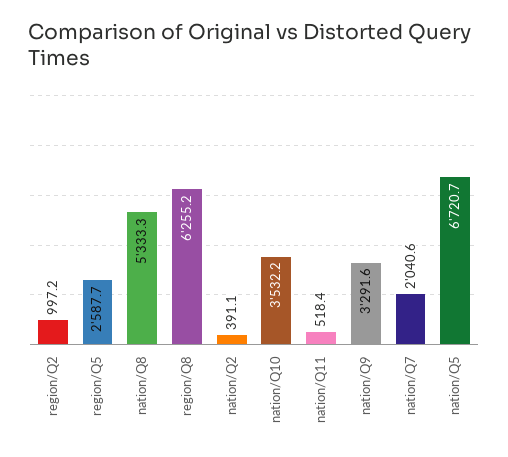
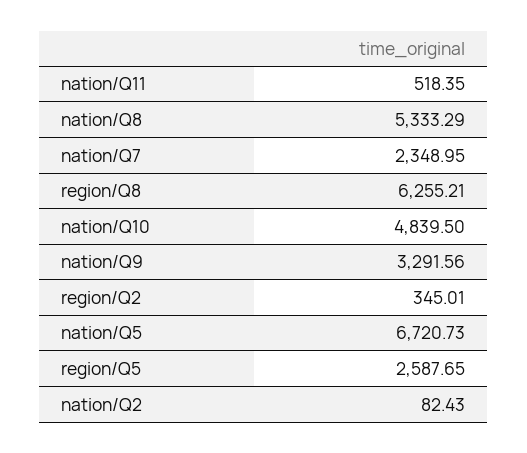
  {
-   "region/Q2": 997.2,
+   "region/Q2": 345.01,
    "region/Q5": 2587.65,
    "nation/Q8": 5333.29,
    "region/Q8": 6255.21,
-   "nation/Q2": 391.1,
+   "nation/Q2": 82.43,
-   "nation/Q10": 3532.2,
+   "nation/Q10": 4839.5,
    "nation/Q11": 518.35,
    "nation/Q9": 3291.56,
-   "nation/Q7": 2040.6,
+   "nation/Q7": 2348.95,
    "nation/Q5": 6720.73
  }

